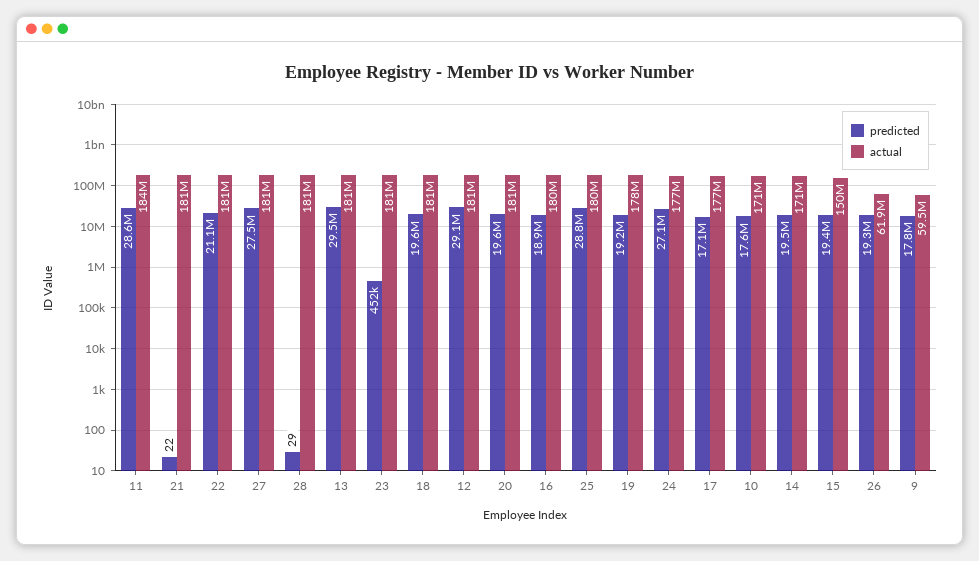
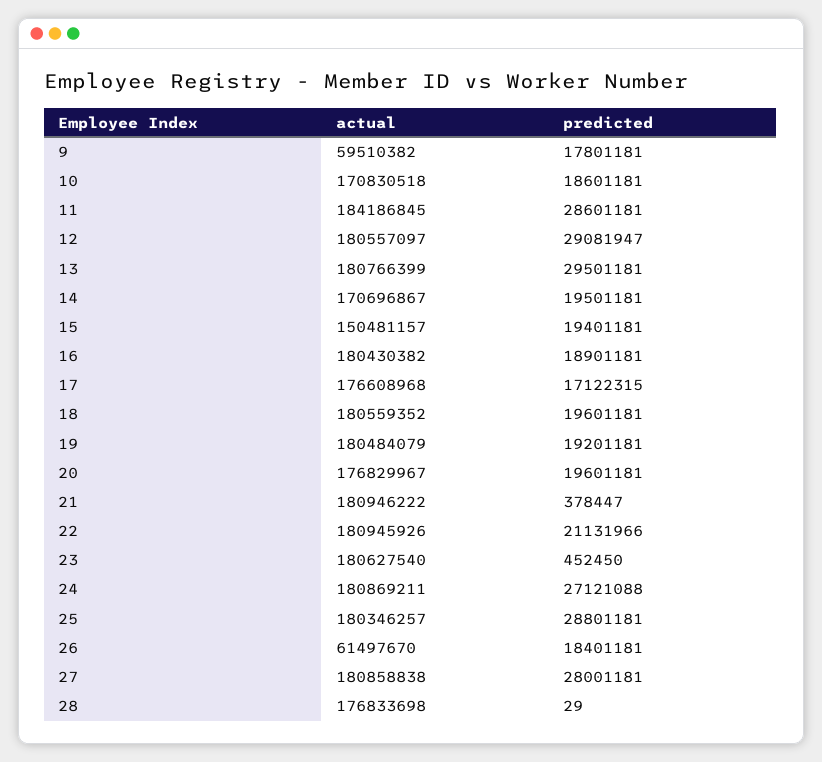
  {
    "predicted": {
      "11": 28601181,
-     "21": 22,
+     "21": 378447,
      "22": 21131966,
-     "27": 27500000,
+     "27": 28001181,
      "28": 29,
      "13": 29501181,
      "23": 452450,
      "18": 19601181,
      "12": 29081947,
      "20": 19601181,
      "16": 18901181,
      "25": 28801181,
      "19": 19201181,
      "24": 27121088,
      "17": 17122315,
-     "10": 17600000,
+     "10": 18601181,
      "14": 19501181,
      "15": 19401181,
-     "26": 19300000,
+     "26": 18401181,
      "9": 17801181
    },
    "actual": {
      "11": 184186845,
      "21": 180946222,
      "22": 180945926,
      "27": 180858838,
-     "28": 181000000,
+     "28": 176833698,
      "13": 180766399,
      "23": 180627540,
      "18": 180559352,
      "12": 180557097,
-     "20": 181000000,
+     "20": 176829967,
      "16": 180430382,
      "25": 180346257,
-     "19": 178000000,
+     "19": 180484079,
-     "24": 177000000,
+     "24": 180869211,
      "17": 176608968,
      "10": 170830518,
      "14": 170696867,
      "15": 150481157,
-     "26": 61900000,
+     "26": 61497670,
      "9": 59510382
    }
  }

